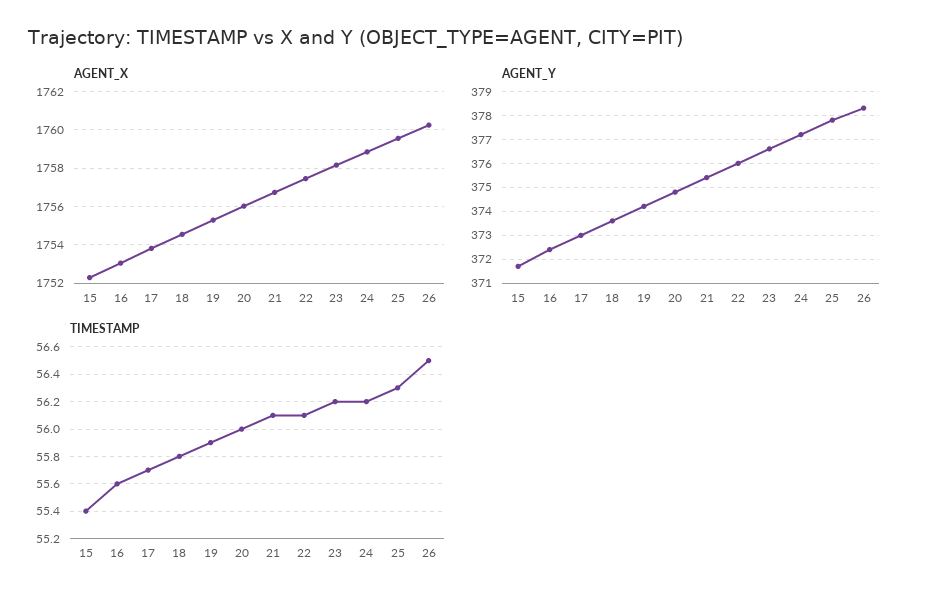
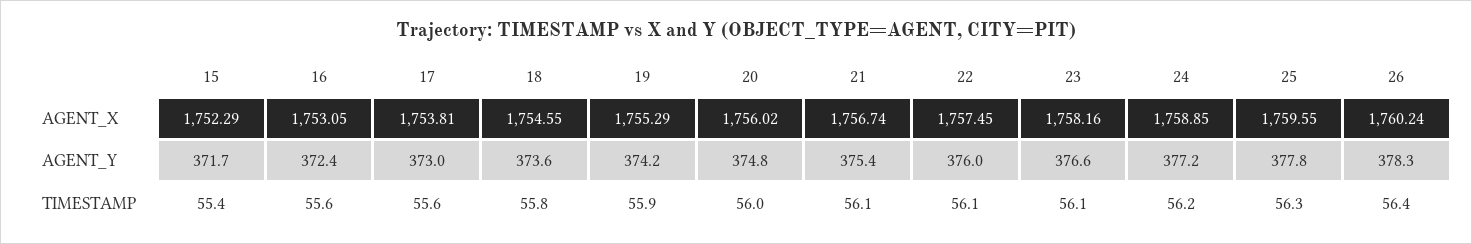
  {
    "AGENT_X": {
      "15": 1752.29,
      "16": 1753.05,
      "17": 1753.81,
      "18": 1754.55,
      "19": 1755.29,
      "20": 1756.02,
      "21": 1756.74,
      "22": 1757.45,
      "23": 1758.16,
      "24": 1758.85,
      "25": 1759.55,
      "26": 1760.24
    },
    "AGENT_Y": {
      "15": 371.7,
      "16": 372.4,
      "17": 373,
      "18": 373.6,
      "19": 374.2,
      "20": 374.8,
      "21": 375.4,
      "22": 376,
      "23": 376.6,
      "24": 377.2,
      "25": 377.8,
      "26": 378.3
    },
    "TIMESTAMP": {
      "15": 55.4,
      "16": 55.6,
-     "17": 55.7,
+     "17": 55.6,
      "18": 55.8,
      "19": 55.9,
      "20": 56,
      "21": 56.1,
      "22": 56.1,
-     "23": 56.2,
+     "23": 56.1,
      "24": 56.2,
      "25": 56.3,
-     "26": 56.5
+     "26": 56.4
    }
  }

